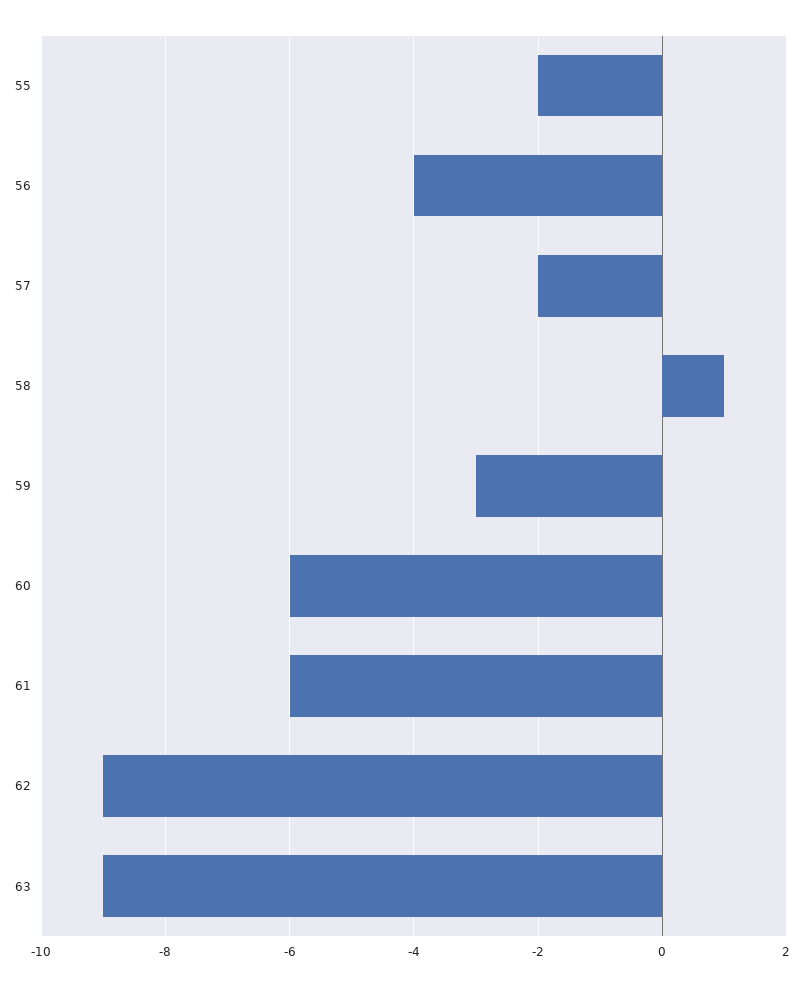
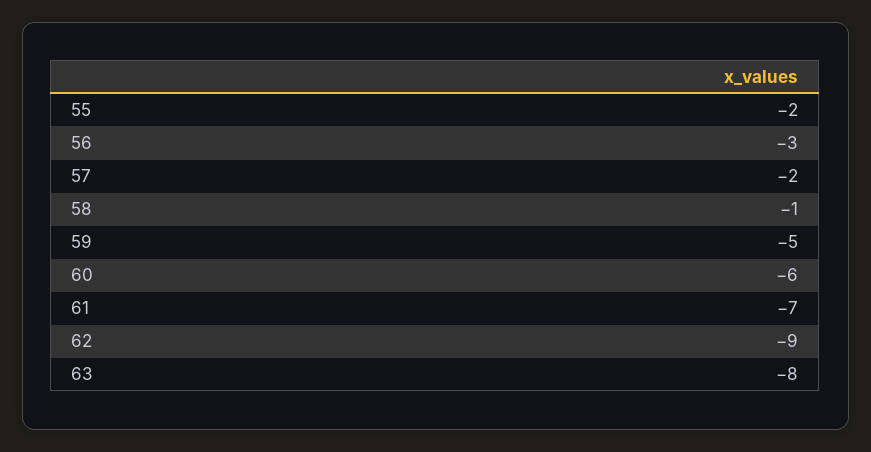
  {
    "55": -2,
-   "56": -4,
+   "56": -3,
    "57": -2,
-   "58": 1,
+   "58": -1,
-   "59": -3,
+   "59": -5,
    "60": -6,
-   "61": -6,
+   "61": -7,
    "62": -9,
-   "63": -9
+   "63": -8
  }

